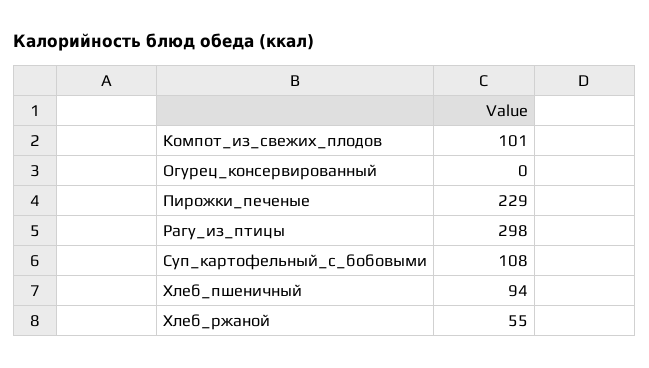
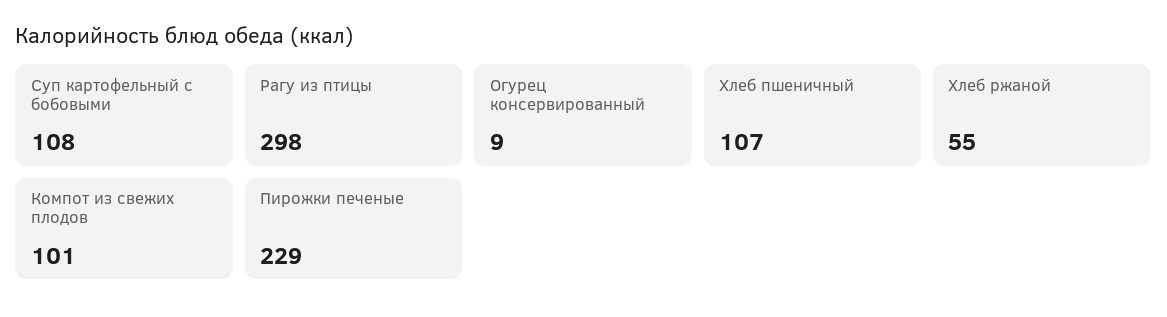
  {
    "Компот_из_свежих_плодов": 101,
-   "Огурец_консервированный": 0,
+   "Огурец_консервированный": 9,
    "Пирожки_печеные": 229,
    "Рагу_из_птицы": 298,
    "Суп_картофельный_с_бобовыми": 108,
-   "Хлеб_пшеничный": 94,
+   "Хлеб_пшеничный": 107,
    "Хлеб_ржаной": 55
  }

